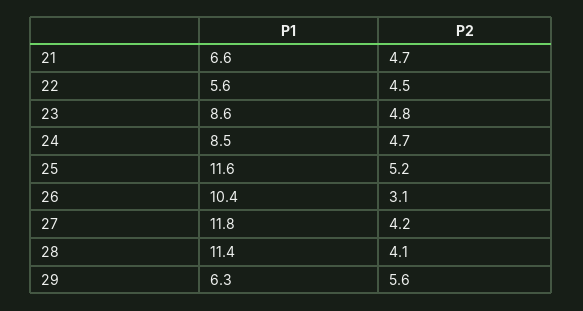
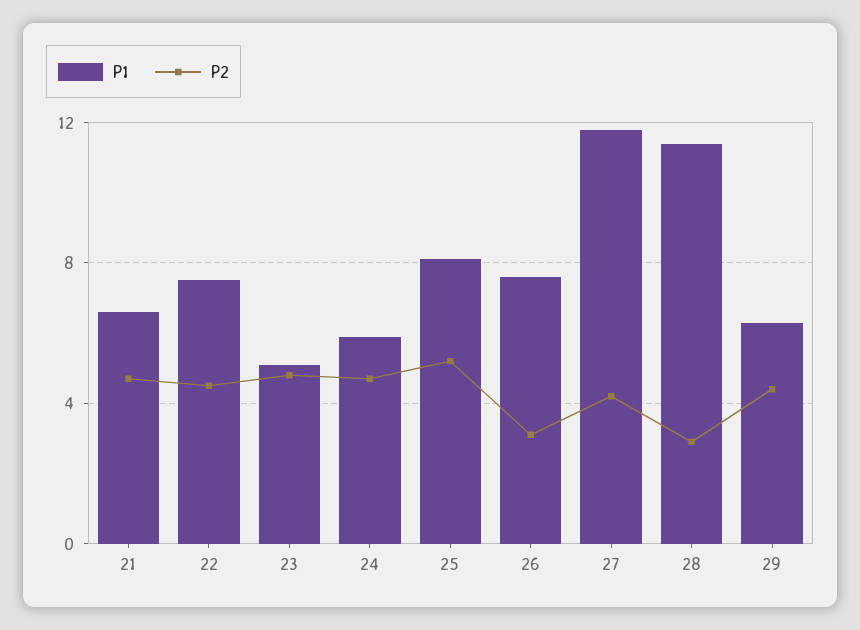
  {
    "P1": {
      "21": 6.6,
-     "22": 5.6,
+     "22": 7.5,
-     "23": 8.6,
+     "23": 5,
-     "24": 8.5,
+     "24": 6,
-     "25": 11.6,
+     "25": 8,
-     "26": 10.4,
+     "26": 7.5,
      "27": 11.8,
      "28": 11.4,
      "29": 6.3
    },
    "P2": {
      "21": 4.7,
      "22": 4.5,
      "23": 4.8,
      "24": 4.7,
      "25": 5.2,
      "26": 3.1,
      "27": 4.2,
-     "28": 4.1,
+     "28": 3,
-     "29": 5.6
+     "29": 4.5
    }
  }

